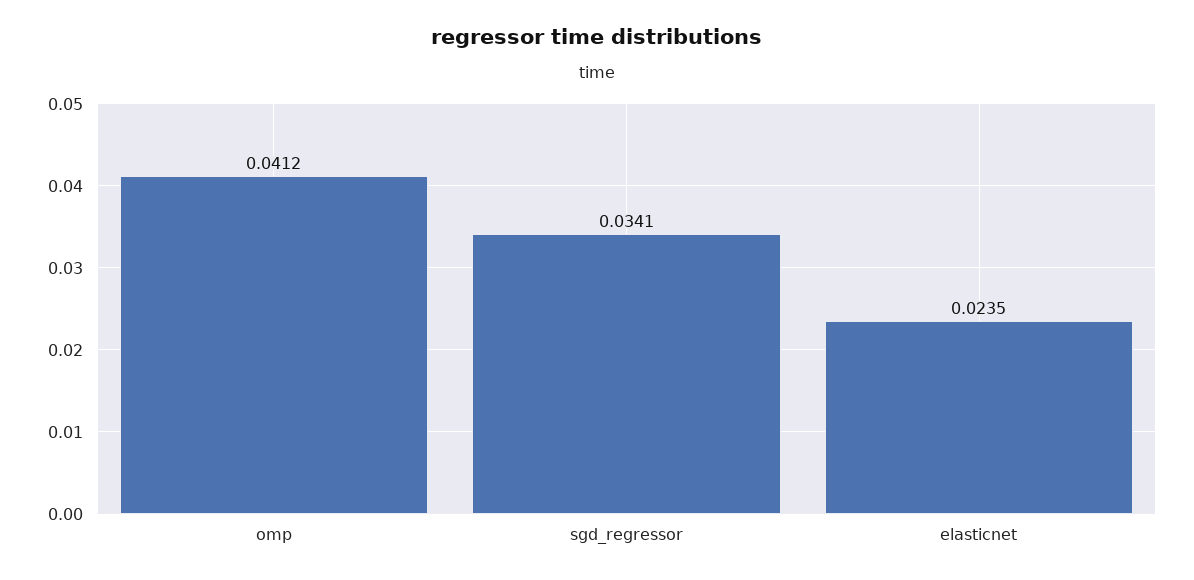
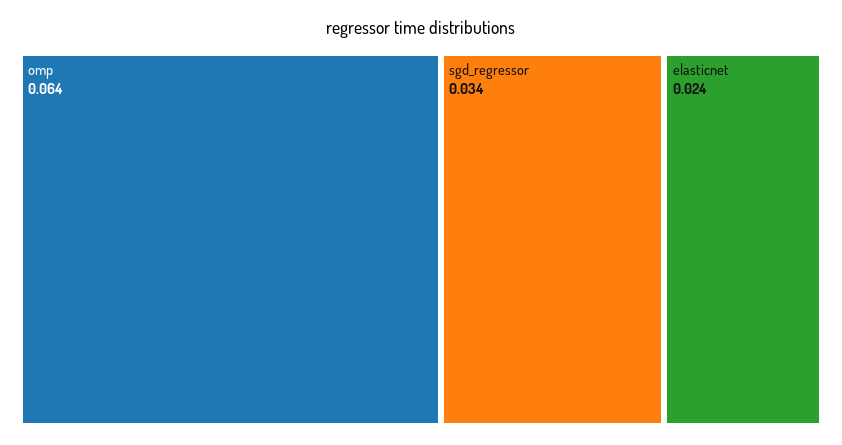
  {
-   "omp": 0.0412,
+   "omp": 0.064,
    "sgd_regressor": 0.0341,
    "elasticnet": 0.0235
  }

